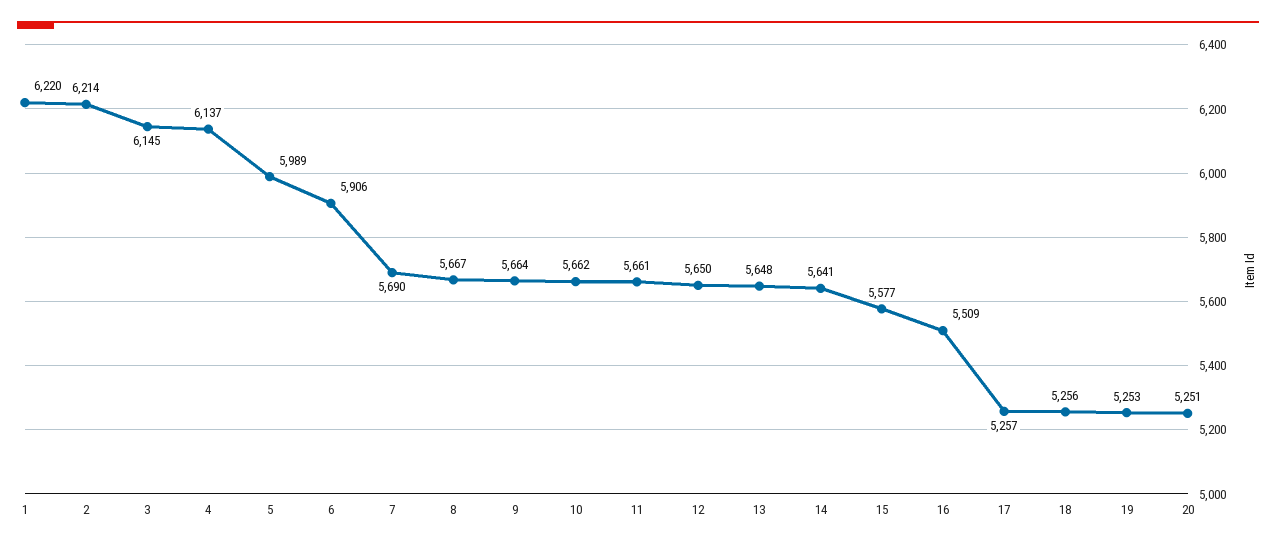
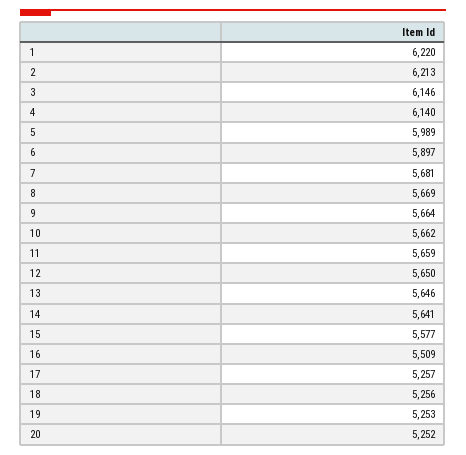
  {
    "1": 6220,
-   "2": 6214,
+   "2": 6213,
-   "3": 6145,
+   "3": 6146,
-   "4": 6137,
+   "4": 6140,
    "5": 5989,
-   "6": 5906,
+   "6": 5897,
-   "7": 5690,
+   "7": 5681,
-   "8": 5667,
+   "8": 5669,
    "9": 5664,
    "10": 5662,
-   "11": 5661,
+   "11": 5659,
    "12": 5650,
-   "13": 5648,
+   "13": 5646,
    "14": 5641,
    "15": 5577,
    "16": 5509,
    "17": 5257,
    "18": 5256,
    "19": 5253,
-   "20": 5251
+   "20": 5252
  }

